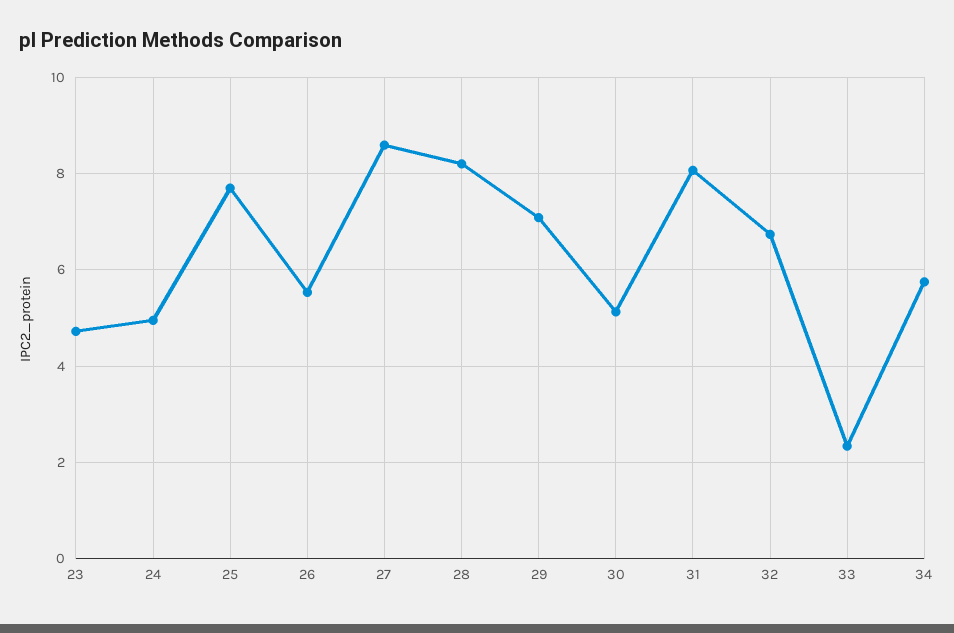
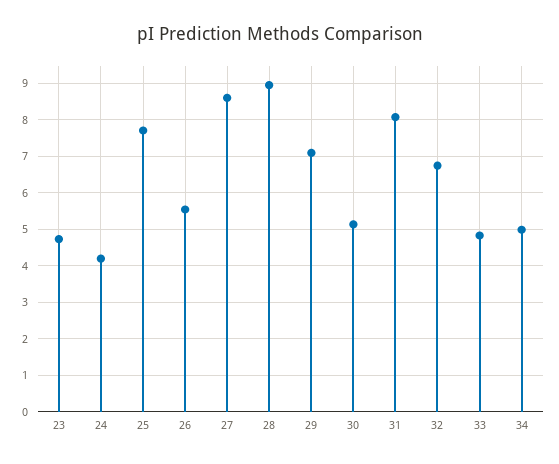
  {
    "23": 4.8,
-   "24": 5,
+   "24": 4.2,
    "25": 7.8,
    "26": 5.6,
    "27": 8.6,
-   "28": 8.2,
+   "28": 9,
    "29": 7,
    "30": 5.2,
    "31": 8,
    "32": 6.8,
-   "33": 2.4,
+   "33": 4.8,
-   "34": 5.8
+   "34": 5
  }

